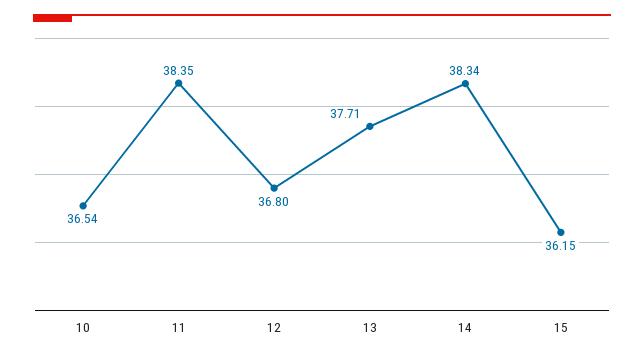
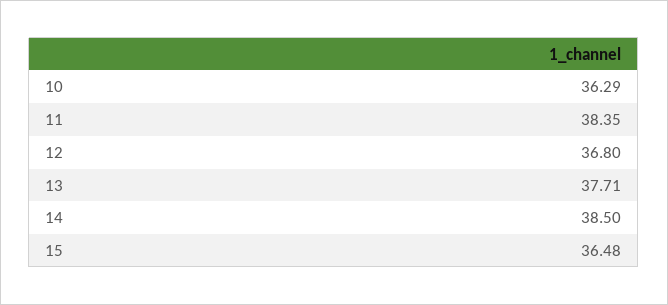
  {
-   "10": 36.54,
+   "10": 36.29,
    "11": 38.35,
    "12": 36.8,
    "13": 37.71,
-   "14": 38.34,
+   "14": 38.5,
-   "15": 36.15
+   "15": 36.48
  }

